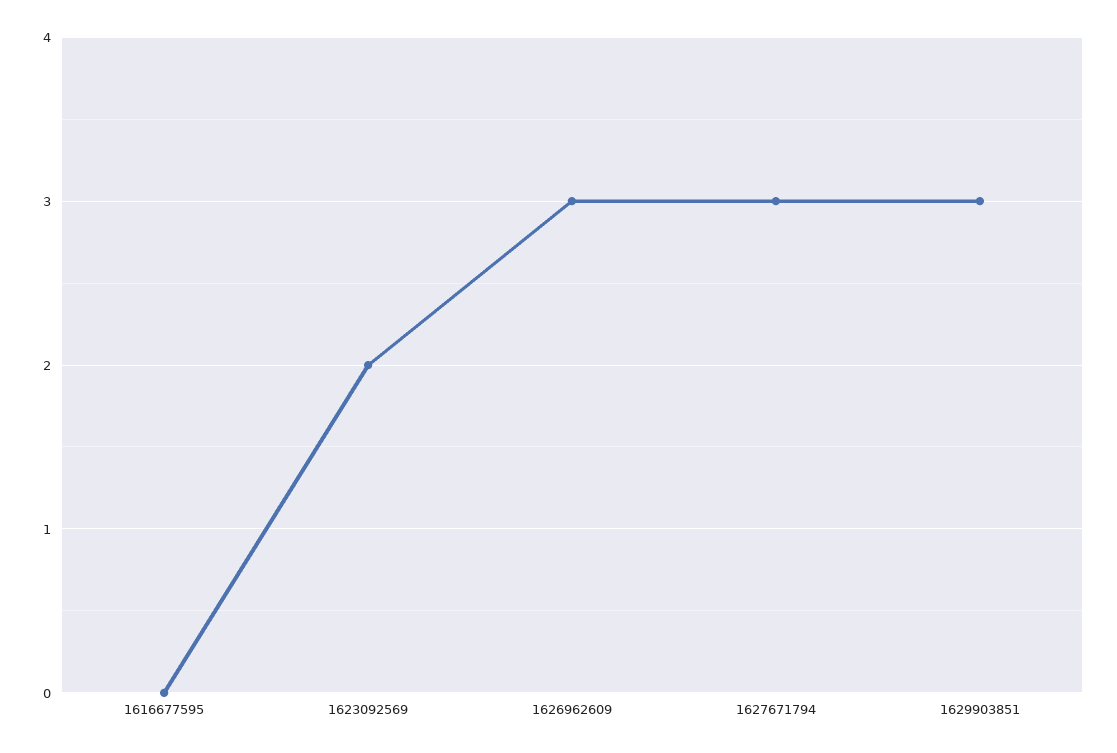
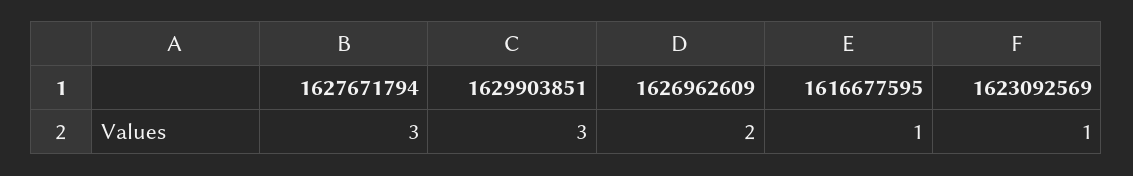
  {
-   "1616677595": 0,
+   "1616677595": 1,
-   "1623092569": 2,
+   "1623092569": 1,
-   "1626962609": 3,
+   "1626962609": 2,
    "1627671794": 3,
    "1629903851": 3
  }

